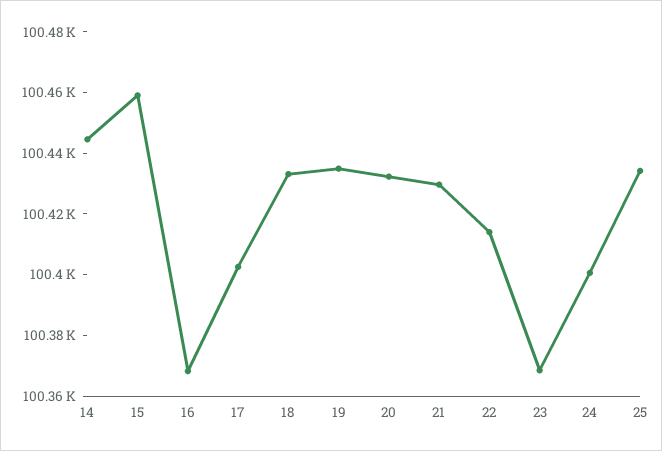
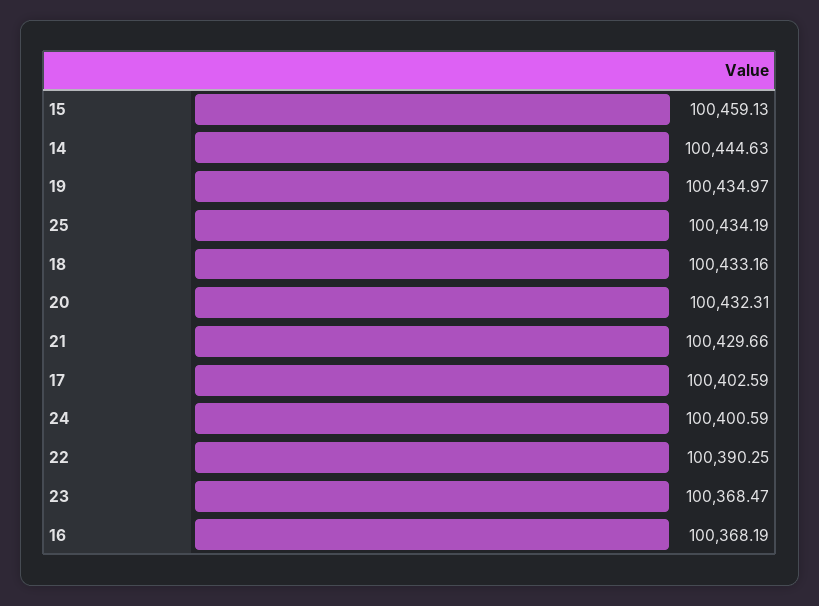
  {
    "14": 100444.63,
    "15": 100459.13,
    "16": 100368.19,
    "17": 100402.59,
    "18": 100433.16,
    "19": 100434.97,
    "20": 100432.31,
    "21": 100429.66,
-   "22": 100415,
+   "22": 100390.25,
    "23": 100368.47,
    "24": 100400.59,
    "25": 100434.19
  }

